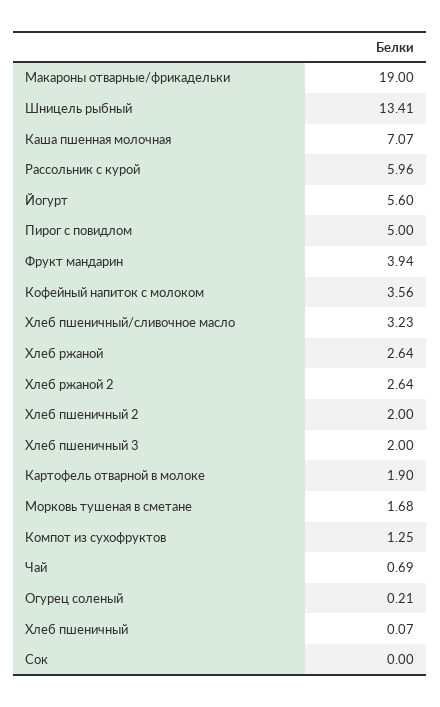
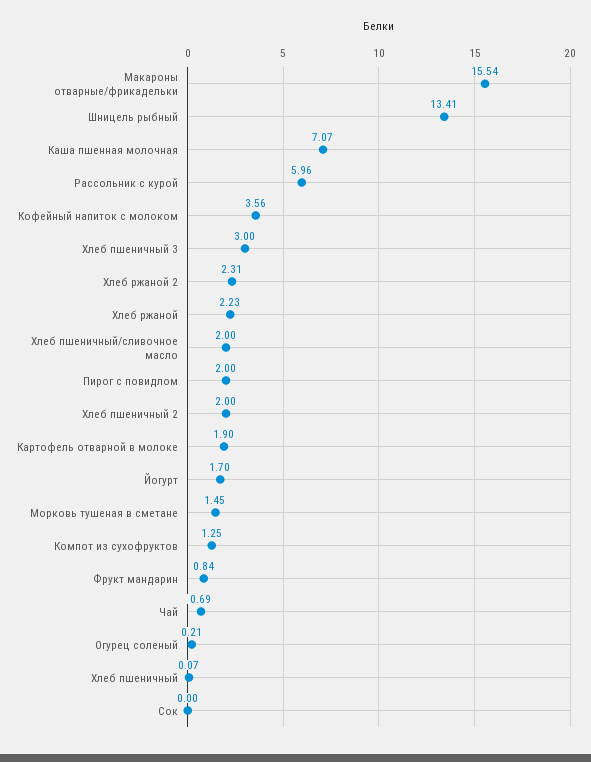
  {
-   "Макароны отварные/фрикадельки": 19,
+   "Макароны отварные/фрикадельки": 15.54,
    "Шницель рыбный": 13.41,
    "Каша пшенная молочная": 7.07,
    "Рассольник с курой": 5.96,
-   "Йогурт": 5.6,
+   "Йогурт": 1.7,
-   "Пирог с повидлом": 5,
+   "Пирог с повидлом": 2,
-   "Фрукт мандарин": 3.94,
+   "Фрукт мандарин": 0.84,
    "Кофейный напиток с молоком": 3.56,
-   "Хлеб пшеничный/сливочное масло": 3.23,
+   "Хлеб пшеничный/сливочное масло": 2,
-   "Хлеб ржаной": 2.64,
+   "Хлеб ржаной": 2.23,
-   "Хлеб ржаной 2": 2.64,
+   "Хлеб ржаной 2": 2.31,
    "Хлеб пшеничный 2": 2,
-   "Хлеб пшеничный 3": 2,
+   "Хлеб пшеничный 3": 3,
    "Картофель отварной в молоке": 1.9,
-   "Морковь тушеная в сметане": 1.68,
+   "Морковь тушеная в сметане": 1.45,
    "Компот из сухофруктов": 1.25,
    "Чай": 0.69,
    "Огурец соленый": 0.21,
    "Хлеб пшеничный": 0.07,
    "Сок": 0
  }

